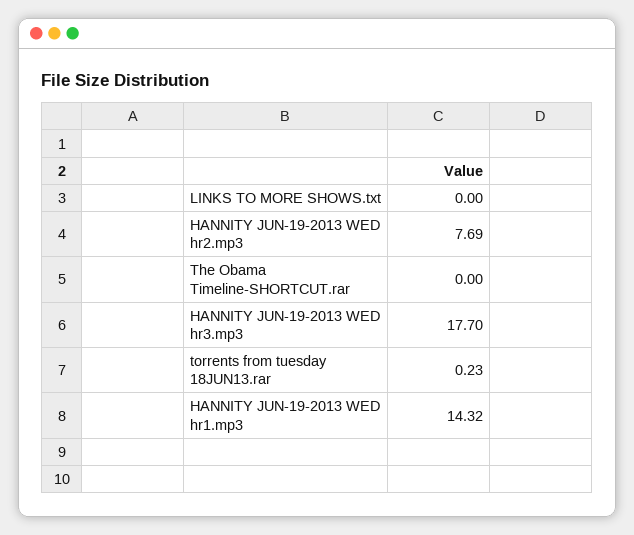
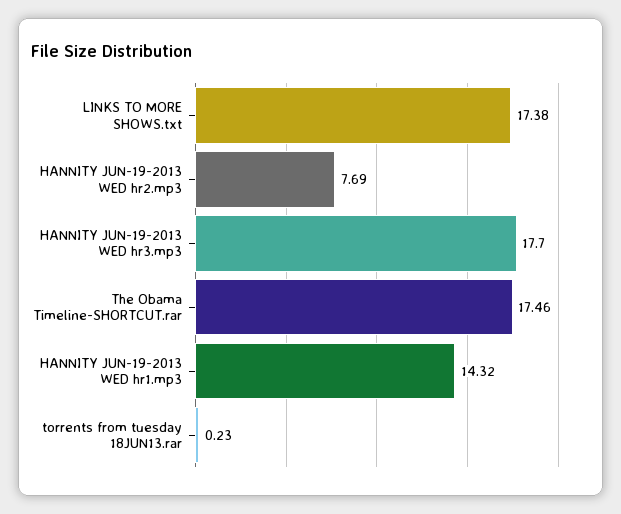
  {
-   "LINKS TO MORE SHOWS.txt": 0,
+   "LINKS TO MORE SHOWS.txt": 17.38,
    "HANNITY JUN-19-2013 WED hr2.mp3": 7.69,
-   "The Obama Timeline-SHORTCUT.rar": 0,
+   "The Obama Timeline-SHORTCUT.rar": 17.46,
    "HANNITY JUN-19-2013 WED hr3.mp3": 17.7,
    "torrents from tuesday 18JUN13.rar": 0.23,
    "HANNITY JUN-19-2013 WED hr1.mp3": 14.32
  }

